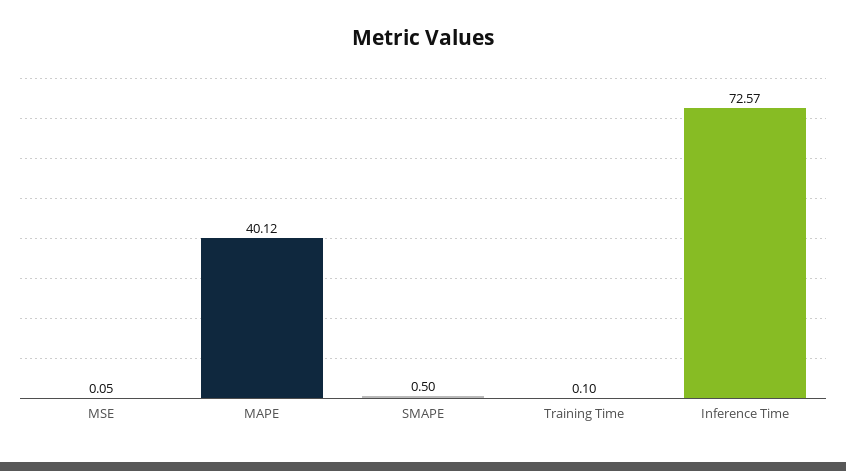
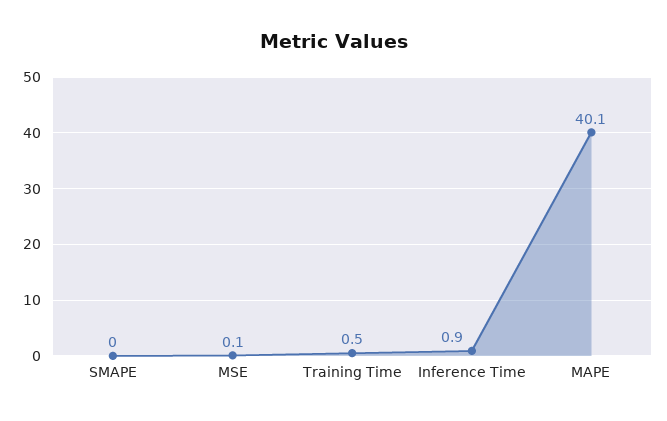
  {
    "MSE": 0.05,
    "MAPE": 40.12,
-   "SMAPE": 0.5,
+   "SMAPE": 0,
-   "Training Time": 0.1,
+   "Training Time": 0.5,
-   "Inference Time": 72.57
+   "Inference Time": 0.9
  }

